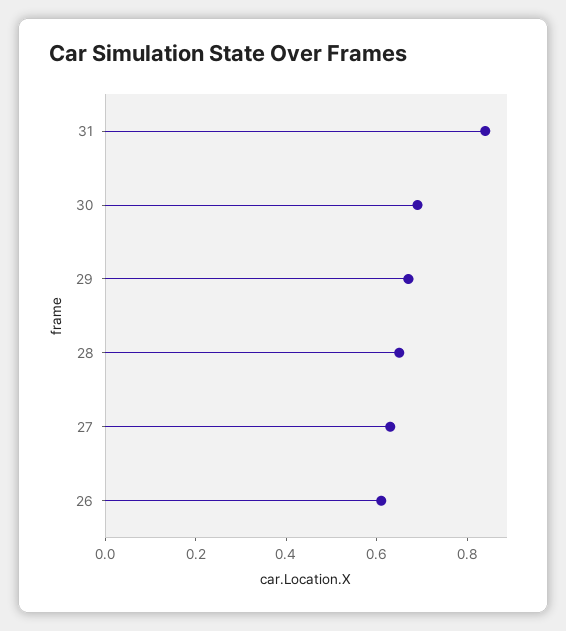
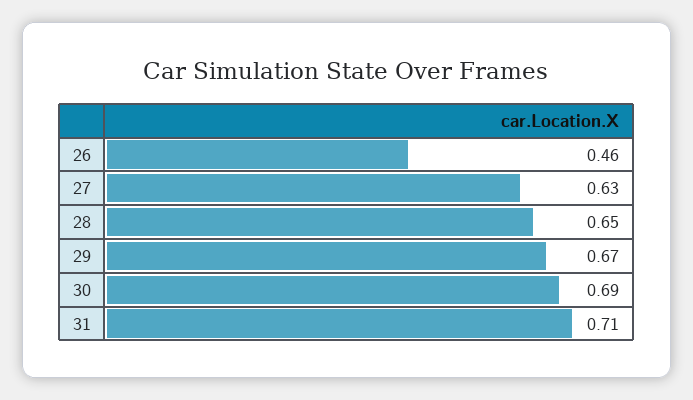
  {
-   "31": 0.85,
+   "31": 0.71,
    "30": 0.69,
    "29": 0.67,
    "28": 0.65,
    "27": 0.63,
-   "26": 0.6
+   "26": 0.46
  }

